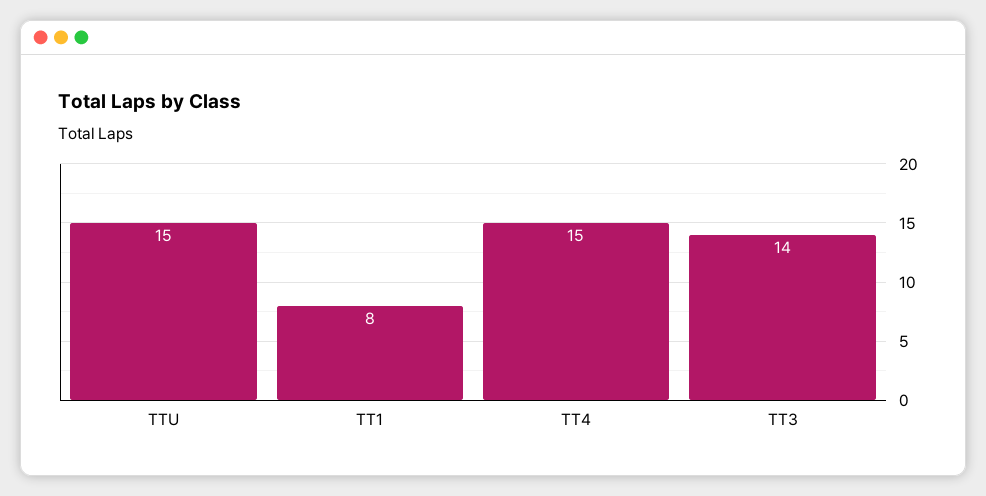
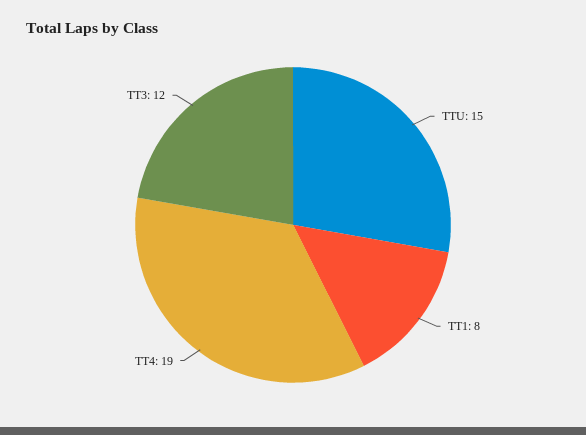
  {
    "TTU": 15,
    "TT1": 8,
-   "TT4": 15,
+   "TT4": 19,
-   "TT3": 14
+   "TT3": 12
  }

